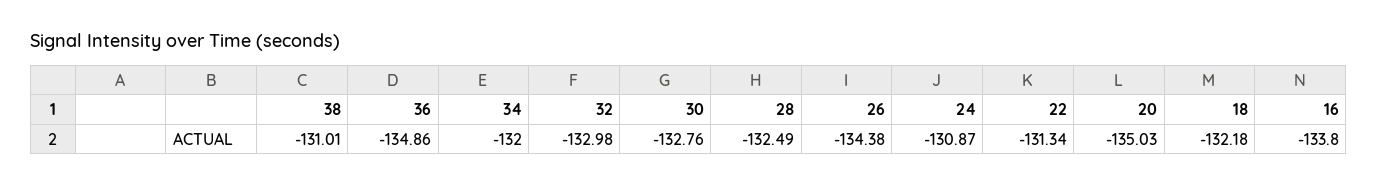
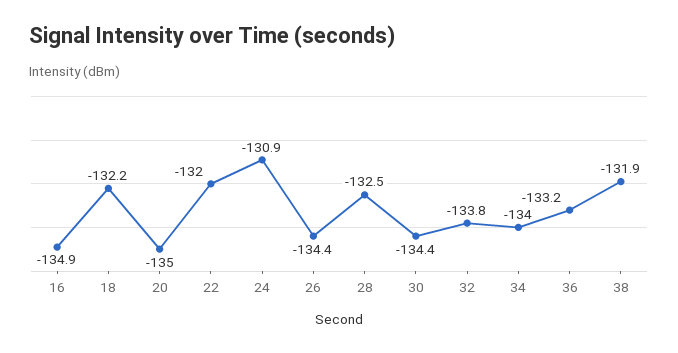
  {
-   "38": -131.01,
+   "38": -131.9,
-   "36": -134.86,
+   "36": -133.2,
-   "34": -132,
+   "34": -134,
-   "32": -132.98,
+   "32": -133.8,
-   "30": -132.76,
+   "30": -134.4,
    "28": -132.49,
    "26": -134.38,
    "24": -130.87,
-   "22": -131.34,
+   "22": -132,
    "20": -135.03,
    "18": -132.18,
-   "16": -133.8
+   "16": -134.9
  }

